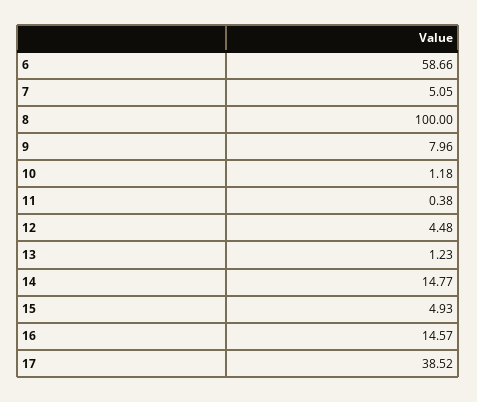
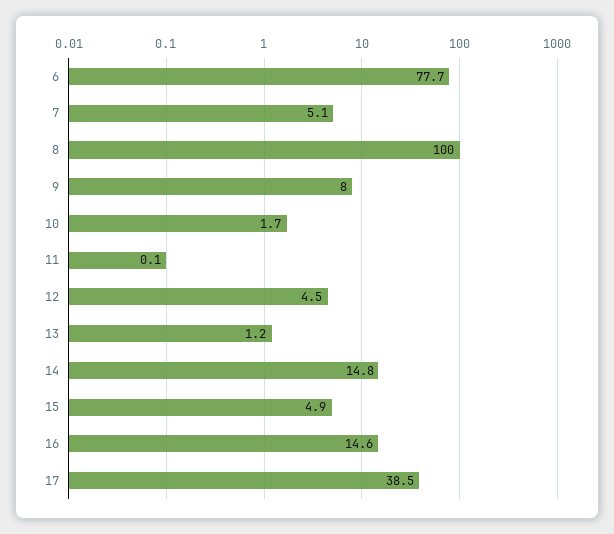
  {
-   "6": 58.66,
+   "6": 77.7,
    "7": 5.05,
    "8": 100,
    "9": 7.96,
-   "10": 1.18,
+   "10": 1.7,
-   "11": 0.38,
+   "11": 0.1,
    "12": 4.48,
    "13": 1.23,
    "14": 14.77,
    "15": 4.93,
    "16": 14.57,
    "17": 38.52
  }

